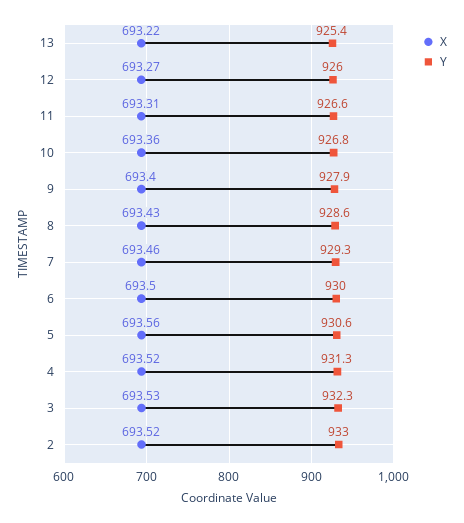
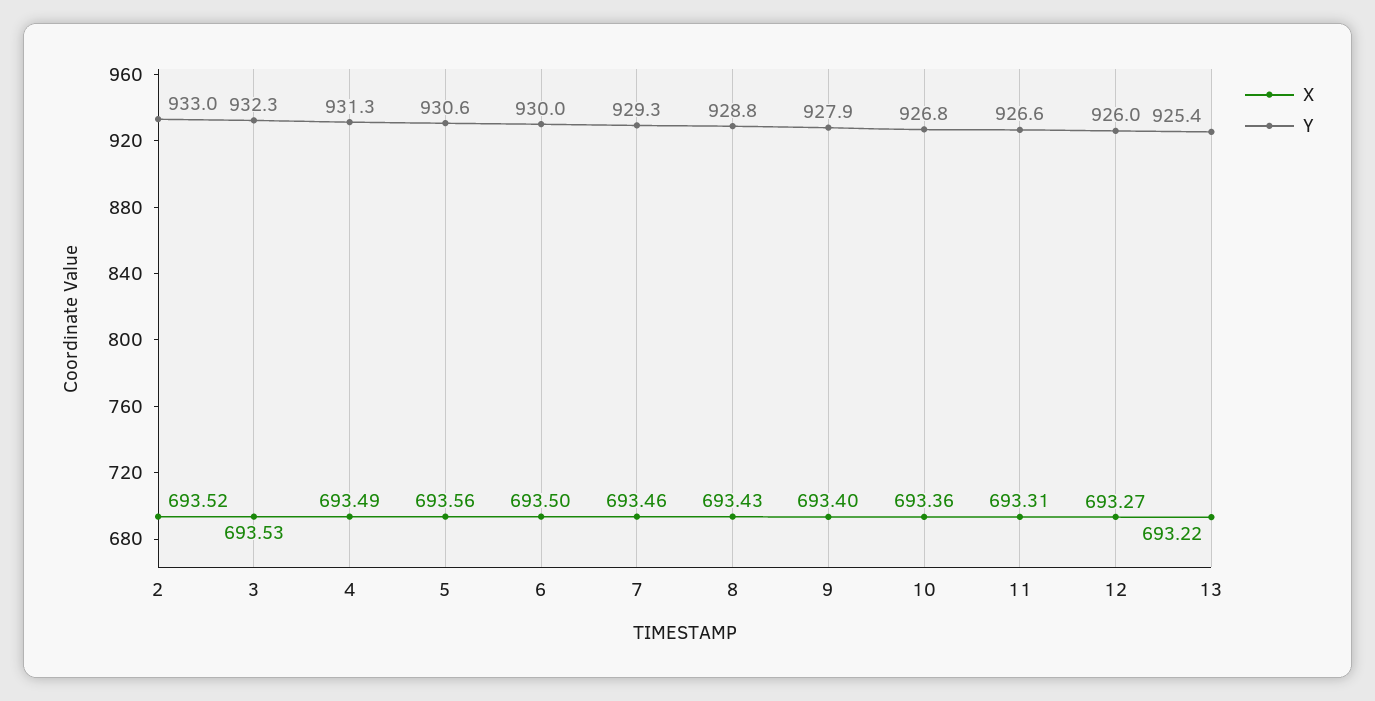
  {
    "X": {
      "13": 693.22,
      "12": 693.27,
      "11": 693.31,
      "10": 693.36,
      "9": 693.4,
      "8": 693.43,
      "7": 693.46,
      "6": 693.5,
      "5": 693.56,
-     "4": 693.52,
+     "4": 693.49,
      "3": 693.53,
      "2": 693.52
    },
    "Y": {
      "13": 925.4,
      "12": 926,
      "11": 926.6,
      "10": 926.8,
      "9": 927.9,
-     "8": 928.6,
+     "8": 928.8,
      "7": 929.3,
      "6": 930,
      "5": 930.6,
      "4": 931.3,
      "3": 932.3,
      "2": 933
    }
  }

